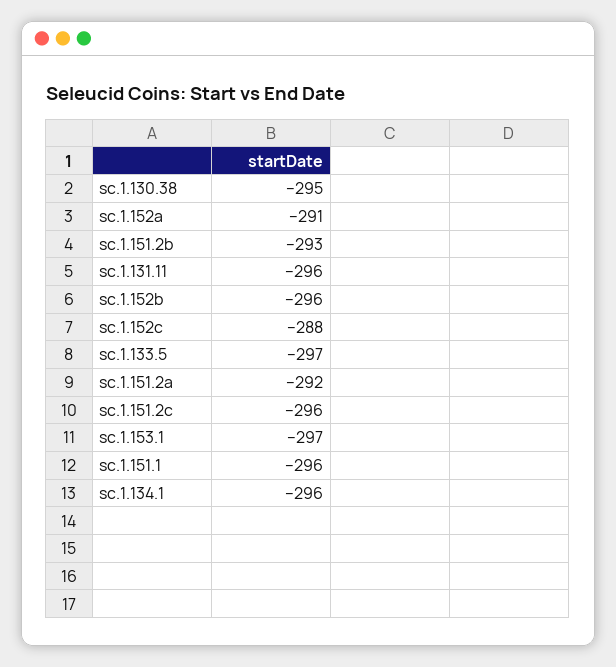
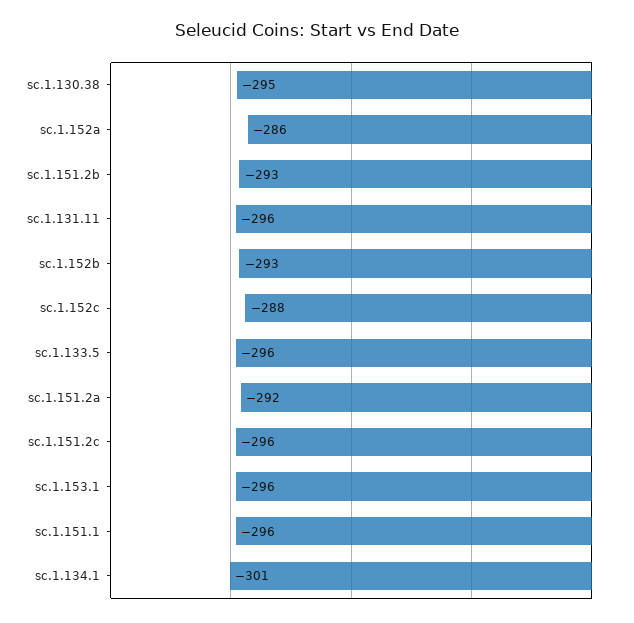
  {
    "sc.1.130.38": -295,
-   "sc.1.152a": -291,
+   "sc.1.152a": -286,
    "sc.1.151.2b": -293,
    "sc.1.131.11": -296,
-   "sc.1.152b": -296,
+   "sc.1.152b": -293,
    "sc.1.152c": -288,
-   "sc.1.133.5": -297,
+   "sc.1.133.5": -296,
    "sc.1.151.2a": -292,
    "sc.1.151.2c": -296,
-   "sc.1.153.1": -297,
+   "sc.1.153.1": -296,
    "sc.1.151.1": -296,
-   "sc.1.134.1": -296
+   "sc.1.134.1": -301
  }

